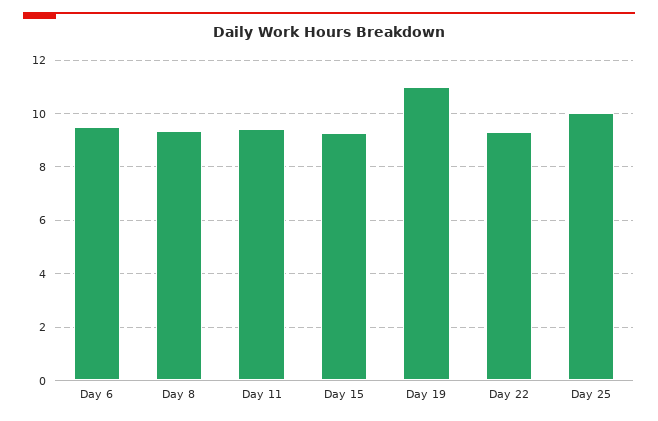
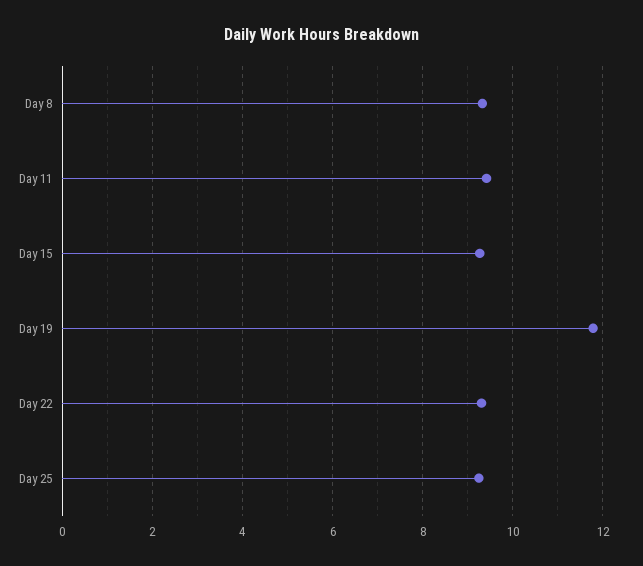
  {
-   "Day 6": 9.5,
    "Day 8": 9.4,
    "Day 11": 9.4,
    "Day 15": 9.2,
-   "Day 19": 11,
+   "Day 19": 11.8,
    "Day 22": 9.4,
-   "Day 25": 10
+   "Day 25": 9.2
  }

